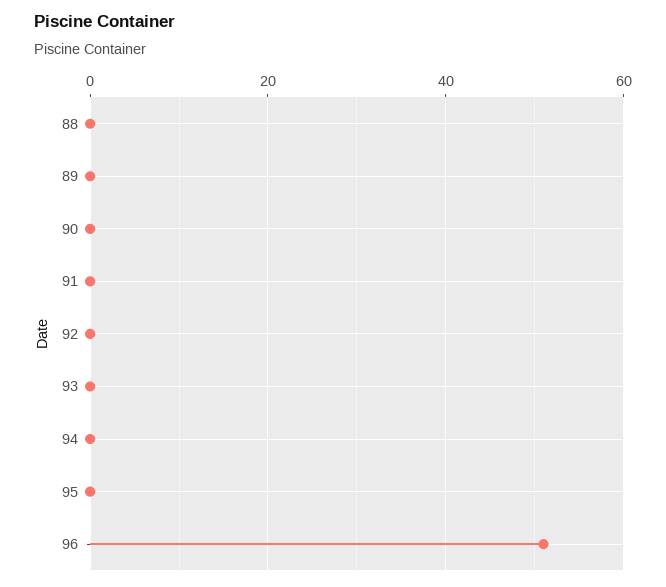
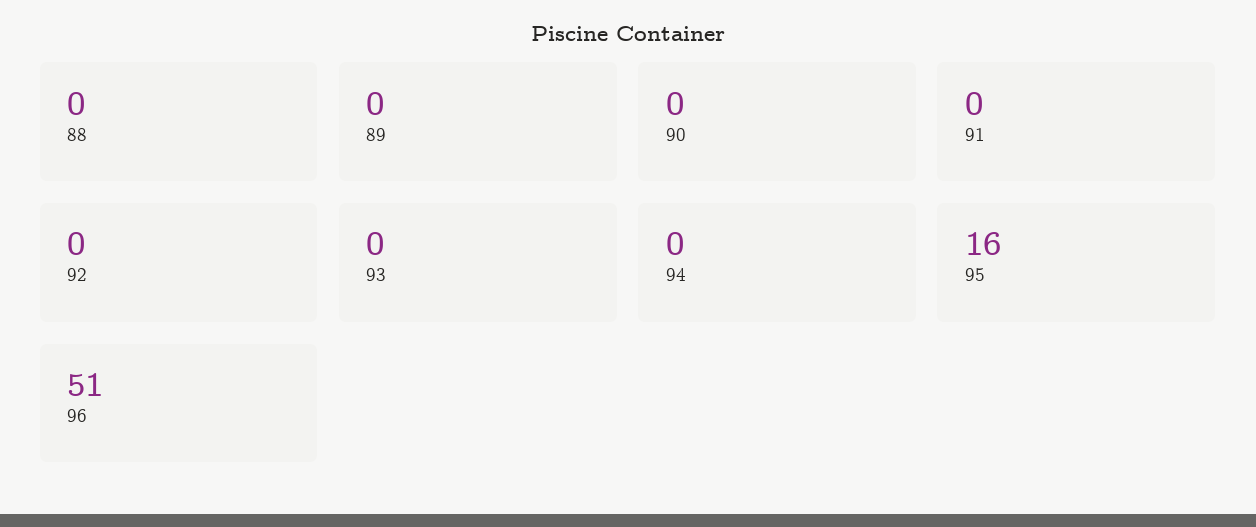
  {
    "88": 0,
    "89": 0,
    "90": 0,
    "91": 0,
    "92": 0,
    "93": 0,
    "94": 0,
-   "95": 0,
+   "95": 16,
    "96": 51
  }

